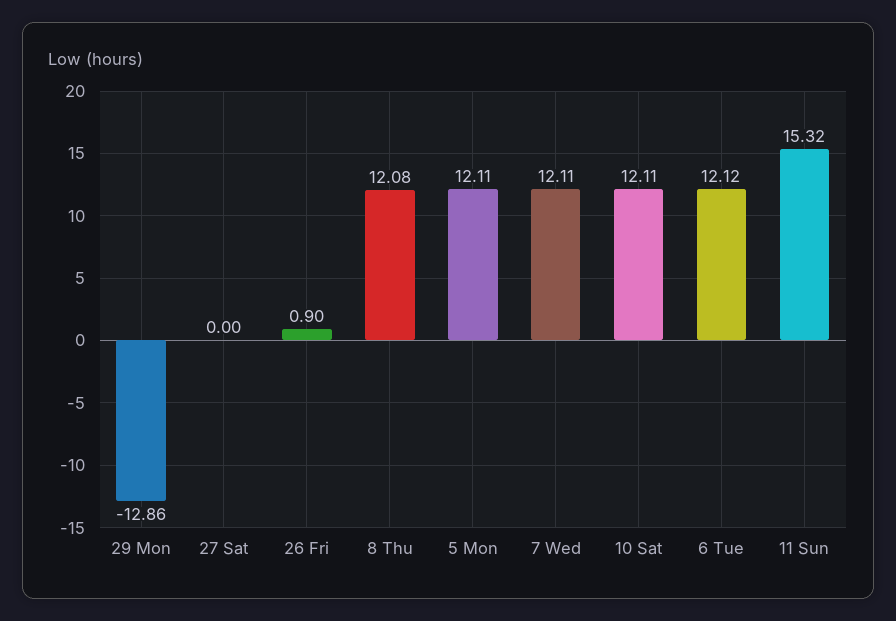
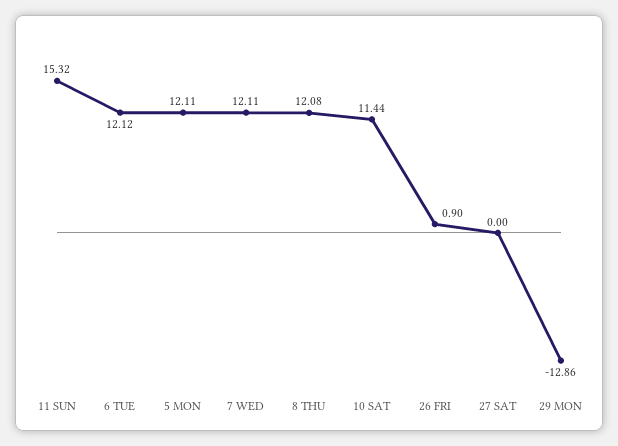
  {
    "29 Mon": -12.86,
    "27 Sat": 0,
    "26 Fri": 0.9,
    "8 Thu": 12.08,
    "5 Mon": 12.11,
    "7 Wed": 12.11,
-   "10 Sat": 12.11,
+   "10 Sat": 11.44,
    "6 Tue": 12.12,
    "11 Sun": 15.32
  }

